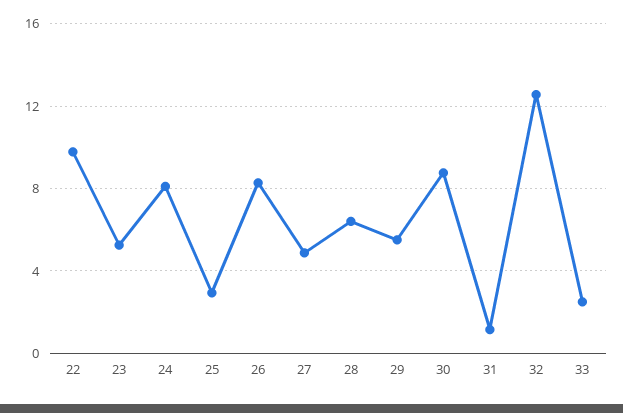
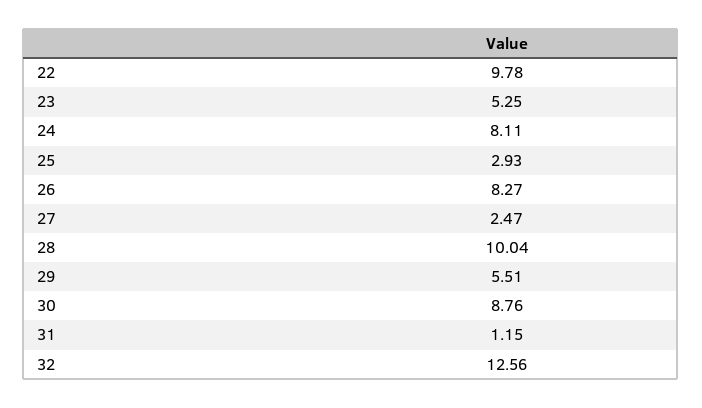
  {
    "22": 9.78,
    "23": 5.25,
    "24": 8.11,
    "25": 2.93,
    "26": 8.27,
-   "27": 5,
+   "27": 2.47,
-   "28": 6.5,
+   "28": 10.04,
    "29": 5.51,
    "30": 8.76,
    "31": 1.15,
-   "32": 12.56,
+   "32": 12.56
-   "33": 2.5
  }

